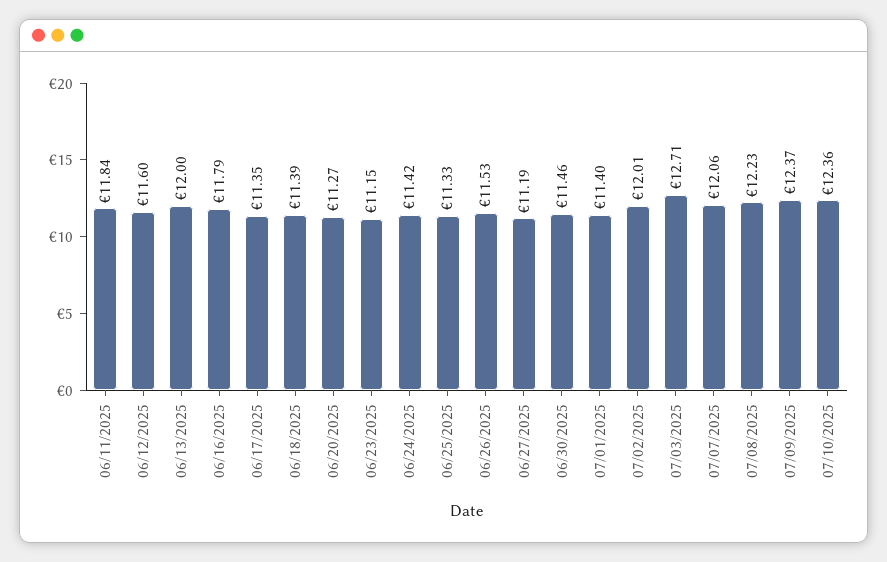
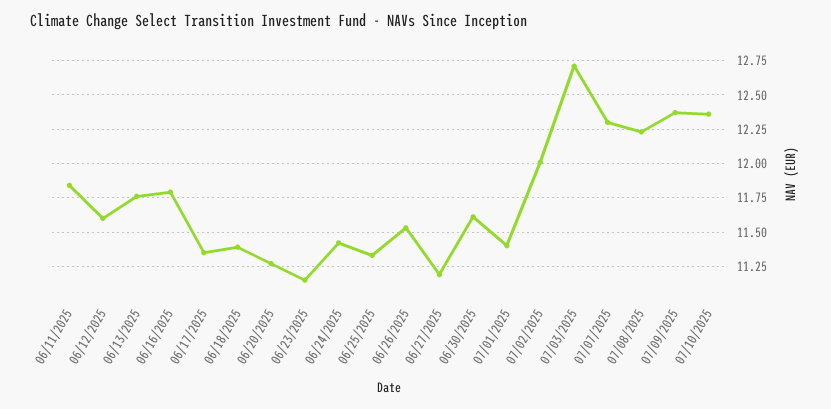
  {
    "06/11/2025": 11.84,
    "06/12/2025": 11.6,
-   "06/13/2025": 12,
+   "06/13/2025": 11.75,
    "06/16/2025": 11.79,
    "06/17/2025": 11.35,
    "06/18/2025": 11.39,
    "06/20/2025": 11.27,
    "06/23/2025": 11.15,
    "06/24/2025": 11.42,
    "06/25/2025": 11.33,
    "06/26/2025": 11.53,
    "06/27/2025": 11.19,
-   "06/30/2025": 11.46,
+   "06/30/2025": 11.6,
    "07/01/2025": 11.4,
    "07/02/2025": 12.01,
    "07/03/2025": 12.71,
-   "07/07/2025": 12.06,
+   "07/07/2025": 12.3,
    "07/08/2025": 12.23,
    "07/09/2025": 12.37,
    "07/10/2025": 12.36
  }

